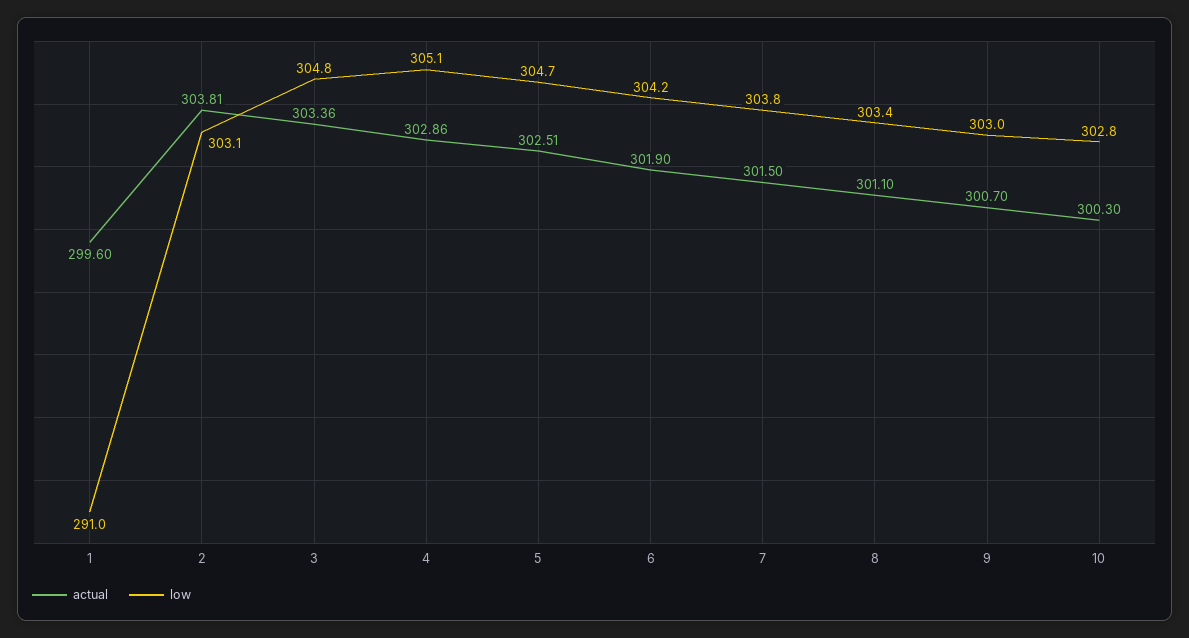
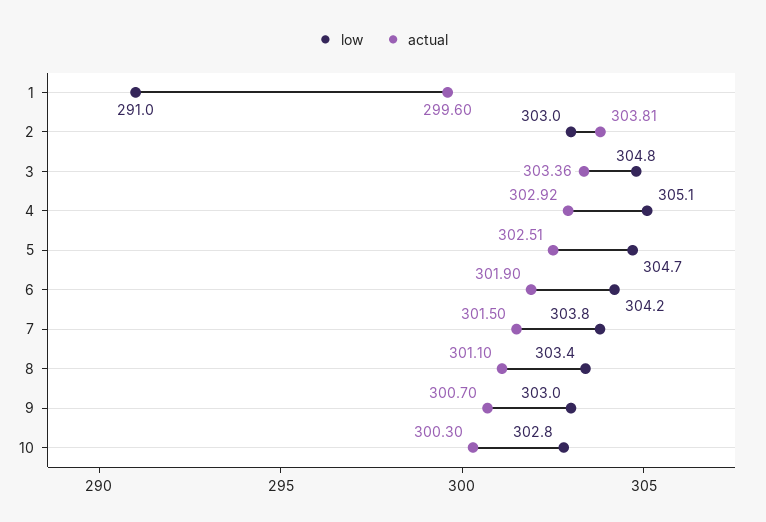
  {
    "actual": {
      "1": 299.6,
      "2": 303.81,
      "3": 303.36,
-     "4": 302.86,
+     "4": 302.92,
      "5": 302.51,
      "6": 301.9,
      "7": 301.5,
      "8": 301.1,
      "9": 300.7,
      "10": 300.3
    },
    "low": {
      "1": 291,
-     "2": 303.1,
+     "2": 303,
      "3": 304.8,
      "4": 305.1,
      "5": 304.7,
      "6": 304.2,
      "7": 303.8,
      "8": 303.4,
      "9": 303,
      "10": 302.8
    }
  }

